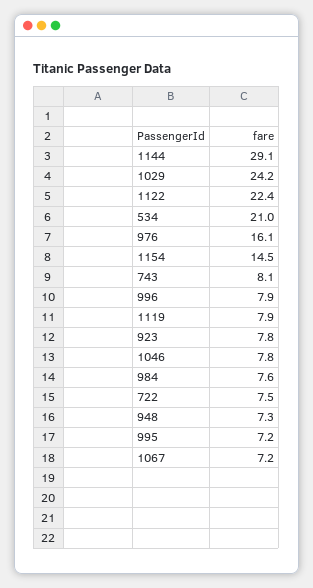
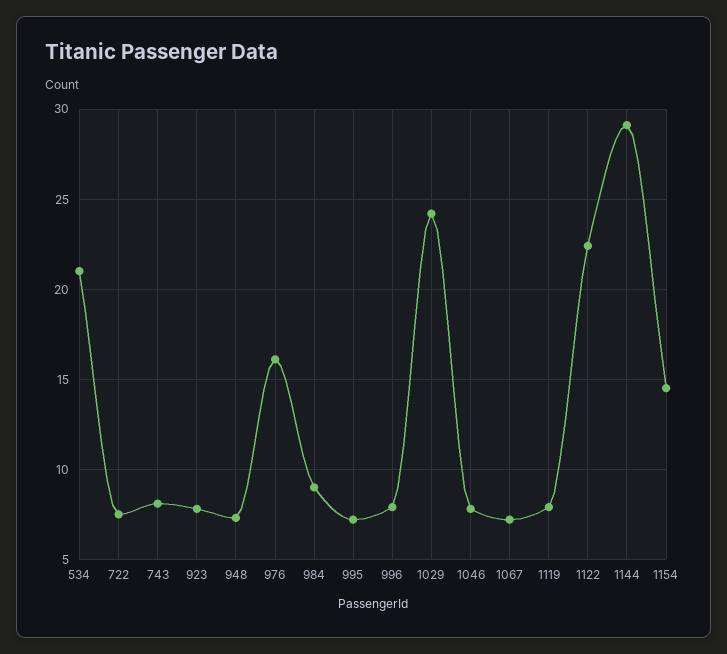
  {
    "1144": 29.1,
    "1029": 24.2,
    "1122": 22.4,
    "534": 21,
    "976": 16.1,
    "1154": 14.5,
    "743": 8.1,
    "996": 7.9,
    "1119": 7.9,
    "923": 7.8,
    "1046": 7.8,
-   "984": 7.6,
+   "984": 9,
    "722": 7.5,
    "948": 7.3,
    "995": 7.2,
    "1067": 7.2
  }

